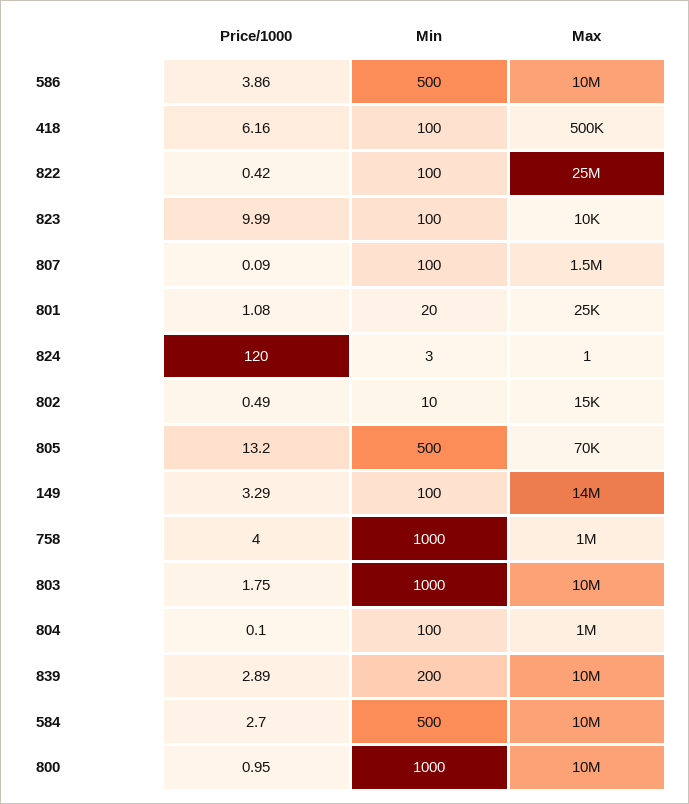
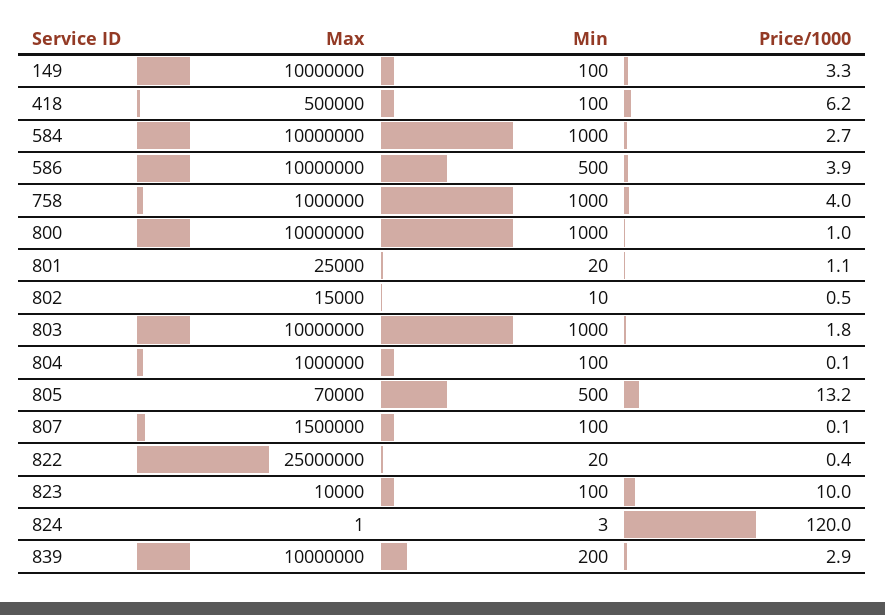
  {
    "Price/1000": {
      "586": 3.86,
      "418": 6.16,
      "822": 0.42,
      "823": 9.99,
      "807": 0.09,
      "801": 1.08,
      "824": 120,
      "802": 0.49,
      "805": 13.2,
      "149": 3.29,
      "758": 4,
      "803": 1.75,
      "804": 0.1,
      "839": 2.89,
      "584": 2.7,
      "800": 0.95
    },
    "Min": {
      "586": 500,
      "418": 100,
-     "822": 100,
+     "822": 20,
      "823": 100,
      "807": 100,
      "801": 20,
      "824": 3,
      "802": 10,
      "805": 500,
      "149": 100,
      "758": 1000,
      "803": 1000,
      "804": 100,
      "839": 200,
-     "584": 500,
+     "584": 1000,
      "800": 1000
    },
    "Max": {
      "586": 10000000,
      "418": 500000,
      "822": 25000000,
      "823": 10000,
      "807": 1500000,
      "801": 25000,
      "824": 1,
      "802": 15000,
      "805": 70000,
-     "149": 14000000,
+     "149": 10000000,
      "758": 1000000,
      "803": 10000000,
      "804": 1000000,
      "839": 10000000,
      "584": 10000000,
      "800": 10000000
    }
  }

